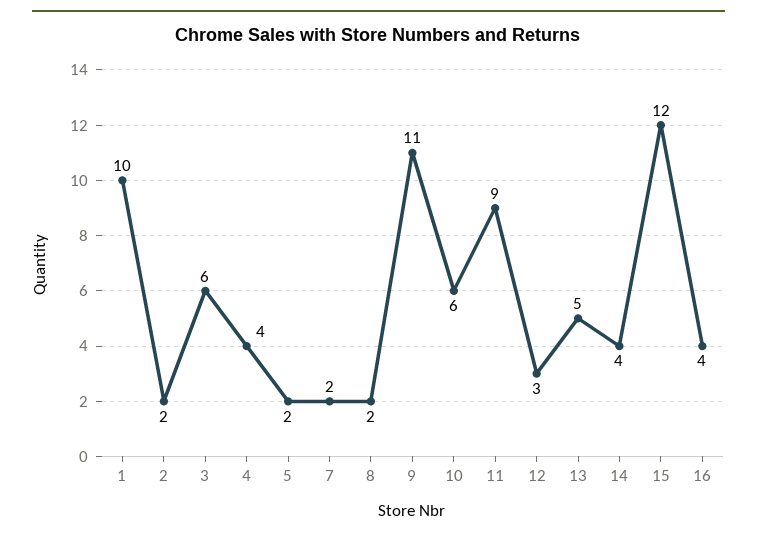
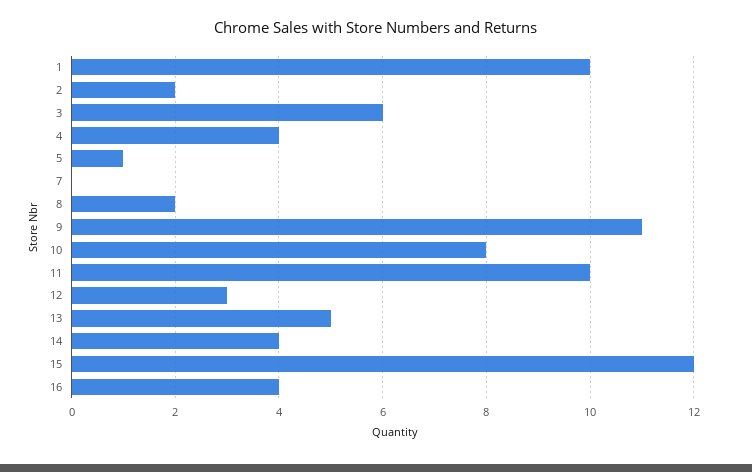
  {
    "1": 10,
    "2": 2,
    "3": 6,
    "4": 4,
-   "5": 2,
+   "5": 1,
-   "7": 2,
+   "7": 0,
    "8": 2,
    "9": 11,
-   "10": 6,
+   "10": 8,
-   "11": 9,
+   "11": 10,
    "12": 3,
    "13": 5,
    "14": 4,
    "15": 12,
    "16": 4
  }

